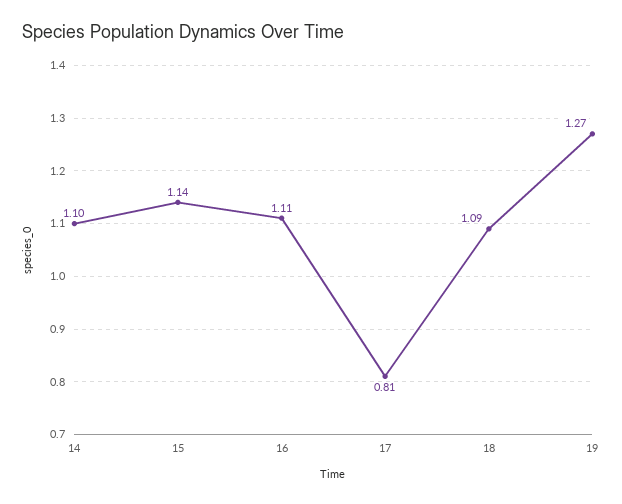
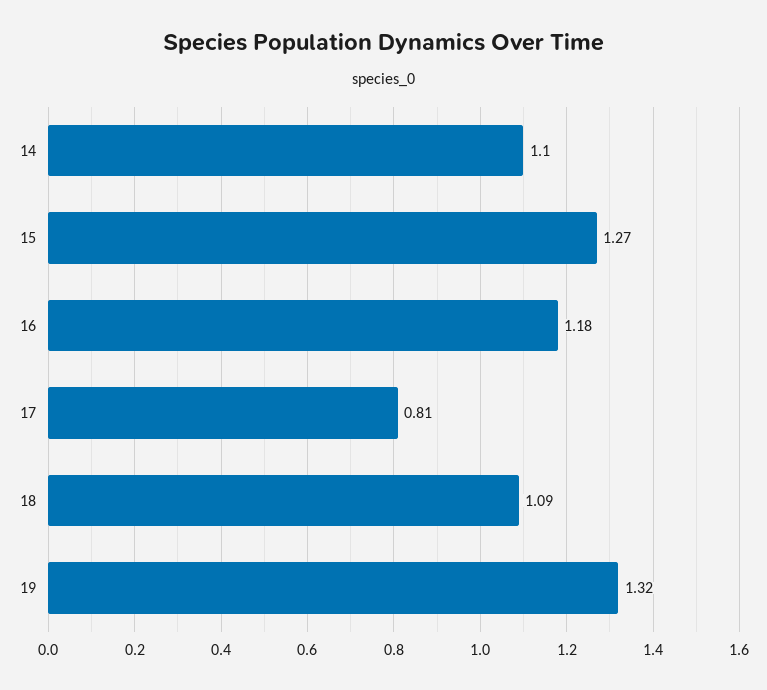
  {
    "14": 1.1,
-   "15": 1.14,
+   "15": 1.27,
-   "16": 1.11,
+   "16": 1.18,
    "17": 0.81,
    "18": 1.09,
-   "19": 1.27
+   "19": 1.32
  }

